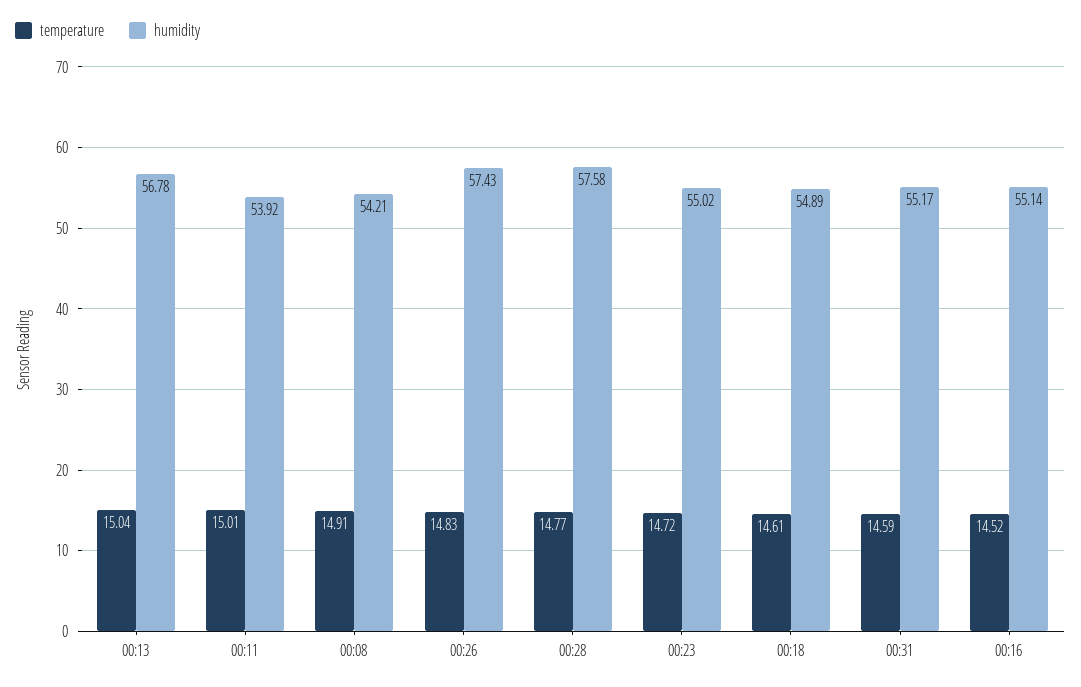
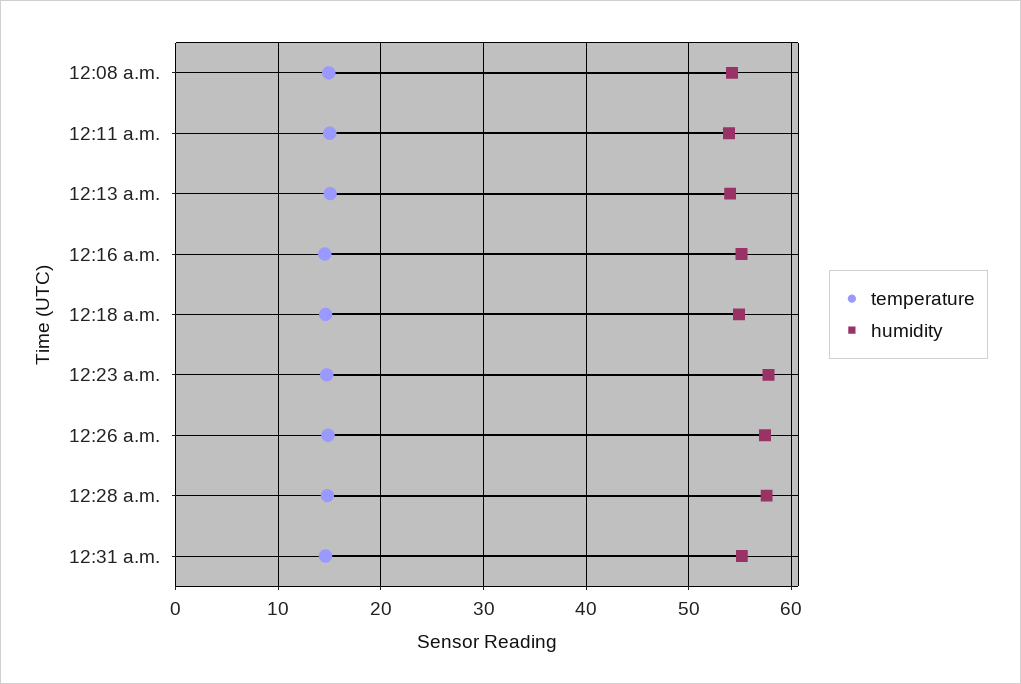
  {
    "temperature": {
      "00:13": 15.04,
      "00:11": 15.01,
      "00:08": 14.91,
      "00:26": 14.83,
      "00:28": 14.77,
      "00:23": 14.72,
      "00:18": 14.61,
      "00:31": 14.59,
      "00:16": 14.52
    },
    "humidity": {
-     "00:13": 56.78,
+     "00:13": 54,
      "00:11": 53.92,
      "00:08": 54.21,
      "00:26": 57.43,
      "00:28": 57.58,
-     "00:23": 55.02,
+     "00:23": 58,
      "00:18": 54.89,
      "00:31": 55.17,
      "00:16": 55.14
    }
  }

